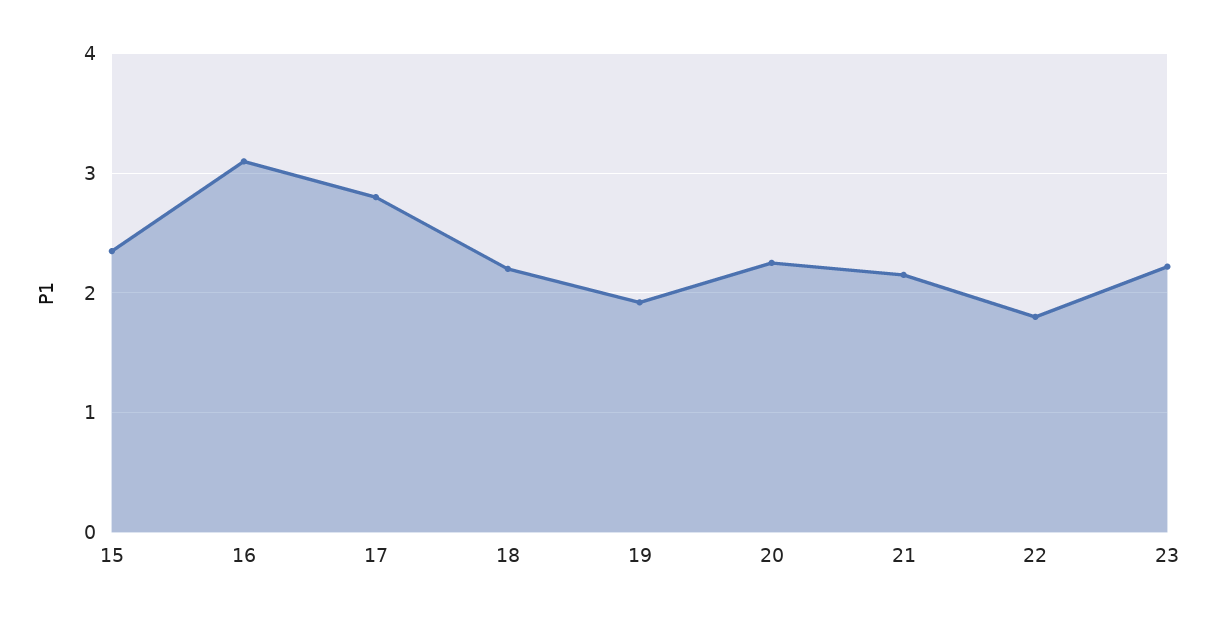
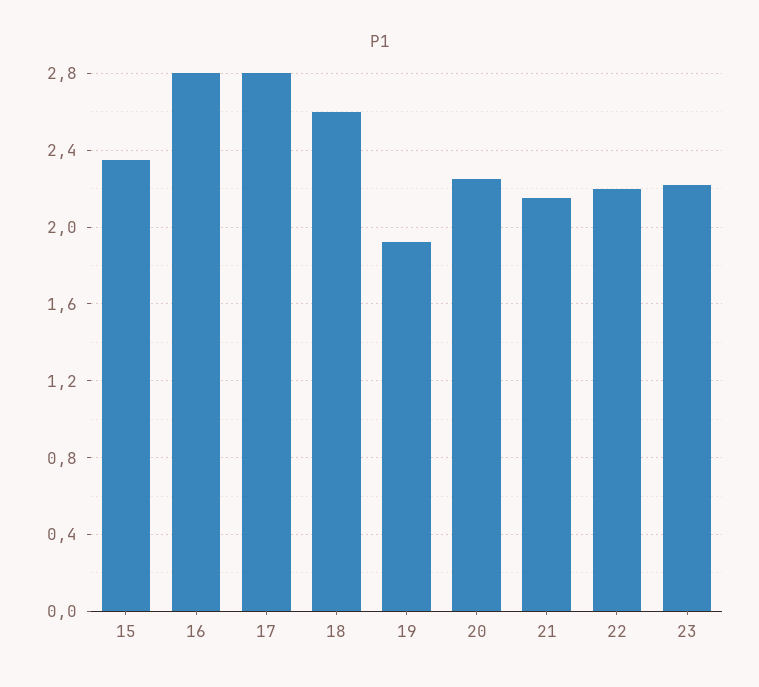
  {
    "15": 2.35,
-   "16": 3.1,
+   "16": 2.8,
    "17": 2.8,
-   "18": 2.2,
+   "18": 2.6,
    "19": 1.9,
    "20": 2.25,
    "21": 2.15,
-   "22": 1.8,
+   "22": 2.2,
    "23": 2.2
  }

